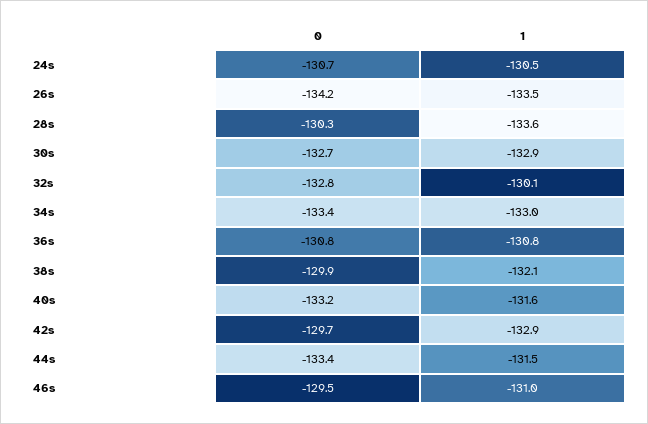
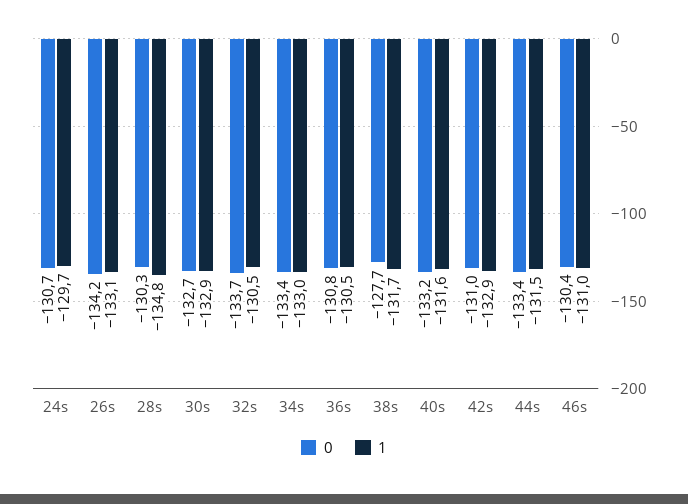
  {
    "0": {
      "24s": -130.7,
      "26s": -134.2,
      "28s": -130.3,
      "30s": -132.7,
-     "32s": -132.8,
+     "32s": -133.7,
      "34s": -133.4,
      "36s": -130.8,
-     "38s": -129.9,
+     "38s": -127.7,
      "40s": -133.2,
-     "42s": -129.7,
+     "42s": -131,
      "44s": -133.4,
-     "46s": -129.5
+     "46s": -130.4
    },
    "1": {
-     "24s": -130.5,
+     "24s": -129.7,
-     "26s": -133.5,
+     "26s": -133.1,
-     "28s": -133.6,
+     "28s": -134.8,
      "30s": -132.9,
-     "32s": -130.1,
+     "32s": -130.5,
      "34s": -133,
-     "36s": -130.8,
+     "36s": -130.5,
-     "38s": -132.1,
+     "38s": -131.7,
      "40s": -131.6,
      "42s": -132.9,
      "44s": -131.5,
      "46s": -131
    }
  }

